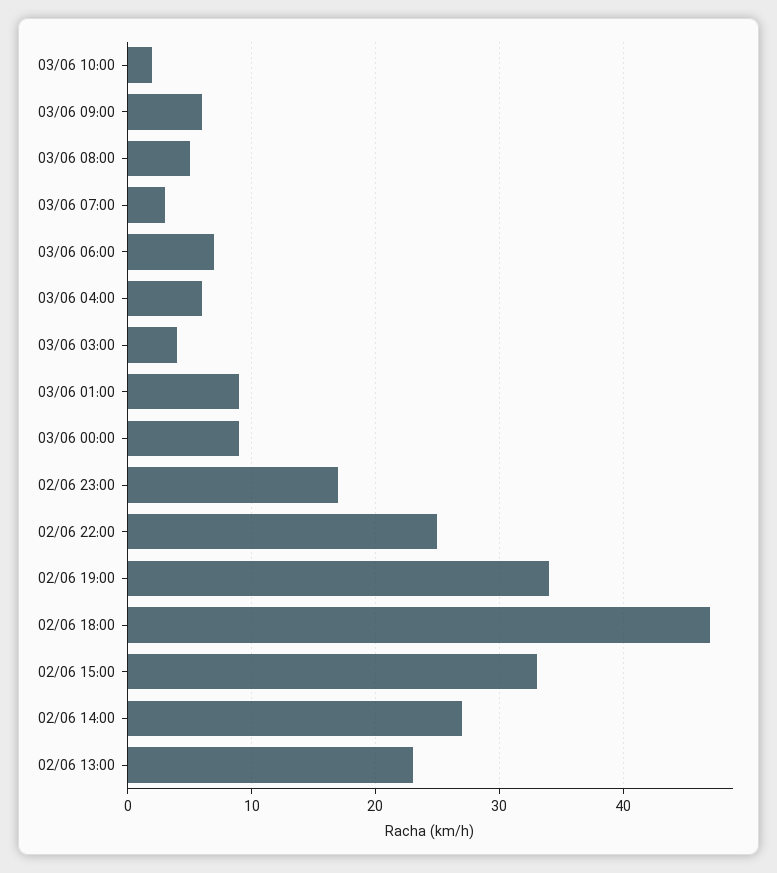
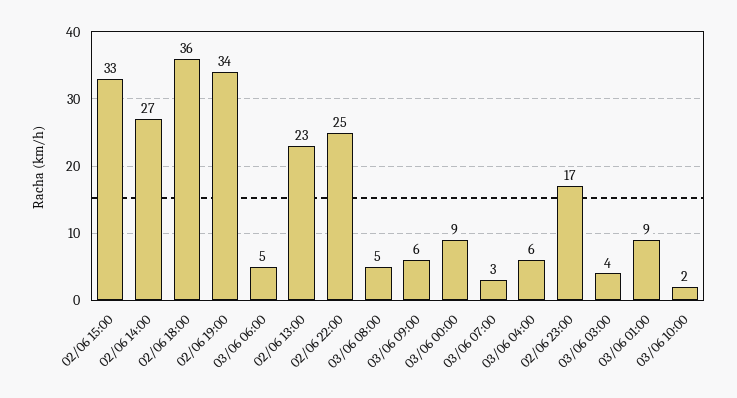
  {
    "03/06 10:00": 2,
    "03/06 09:00": 6,
    "03/06 08:00": 5,
    "03/06 07:00": 3,
-   "03/06 06:00": 7,
+   "03/06 06:00": 5,
    "03/06 04:00": 6,
    "03/06 03:00": 4,
    "03/06 01:00": 9,
    "03/06 00:00": 9,
    "02/06 23:00": 17,
    "02/06 22:00": 25,
    "02/06 19:00": 34,
-   "02/06 18:00": 47,
+   "02/06 18:00": 36,
    "02/06 15:00": 33,
    "02/06 14:00": 27,
    "02/06 13:00": 23
  }

